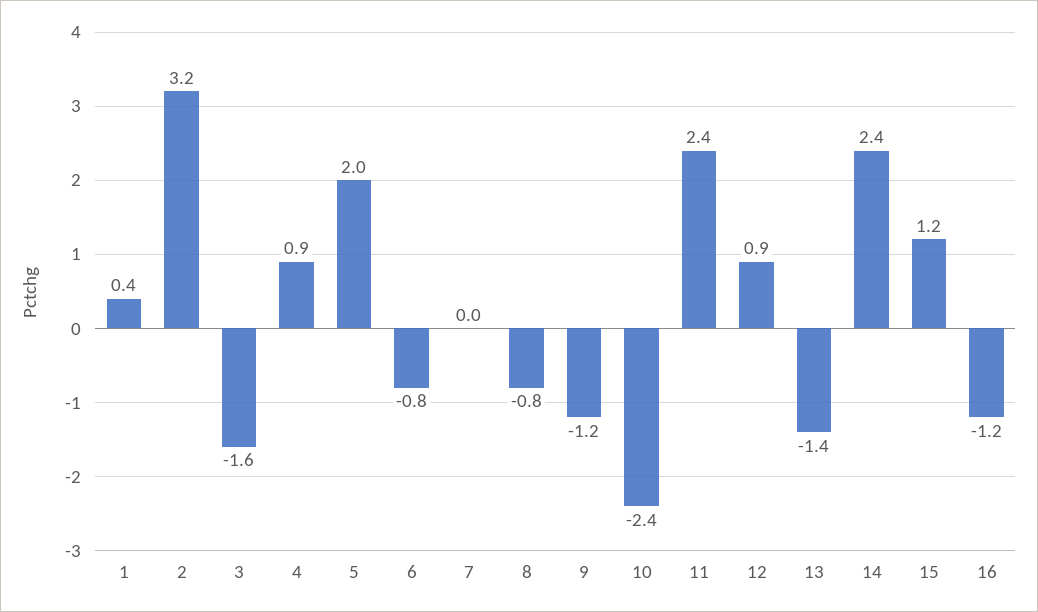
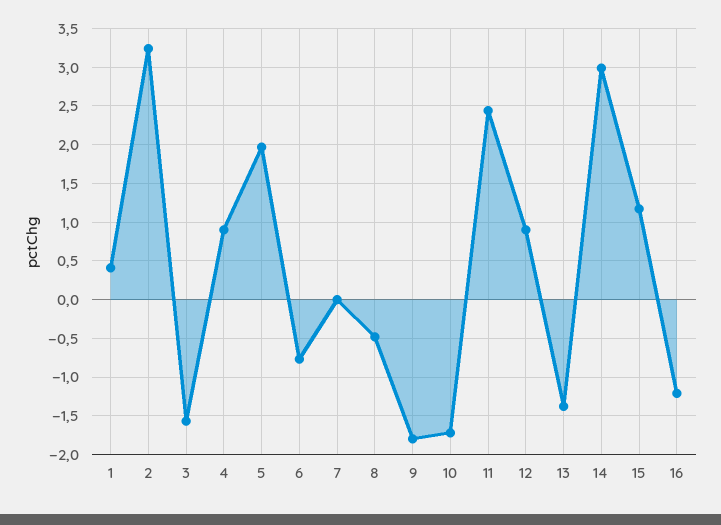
  {
    "1": 0.4,
    "2": 3.2,
    "3": -1.6,
    "4": 0.9,
    "5": 2,
    "6": -0.8,
    "7": 0,
-   "8": -0.8,
+   "8": -0.5,
-   "9": -1.2,
+   "9": -1.8,
-   "10": -2.4,
+   "10": -1.7,
    "11": 2.4,
    "12": 0.9,
    "13": -1.4,
-   "14": 2.4,
+   "14": 3,
    "15": 1.2,
    "16": -1.2
  }

